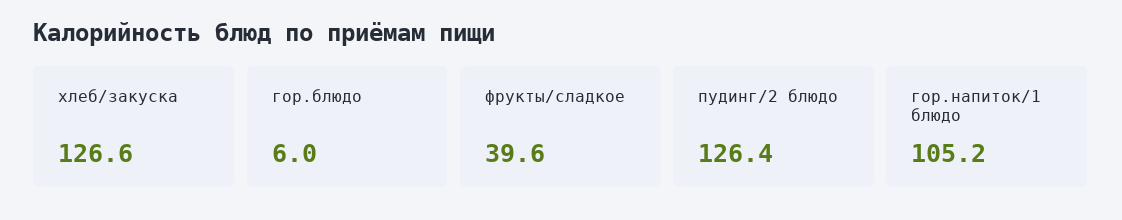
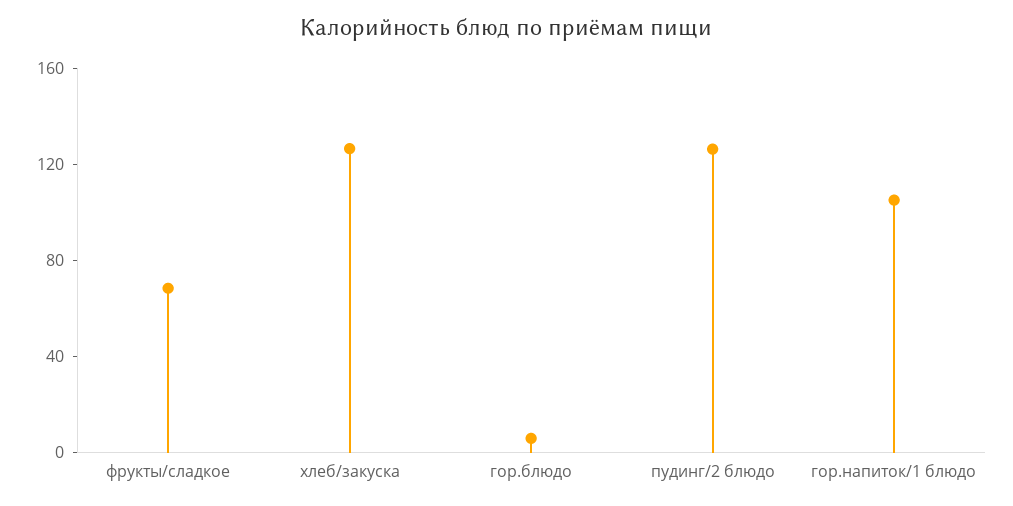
  {
    "хлеб/закуска": 126.6,
    "гор.блюдо": 6,
-   "фрукты/сладкое": 39.6,
+   "фрукты/сладкое": 70,
    "пудинг/2 блюдо": 126.4,
    "гор.напиток/1 блюдо": 105.2
  }

